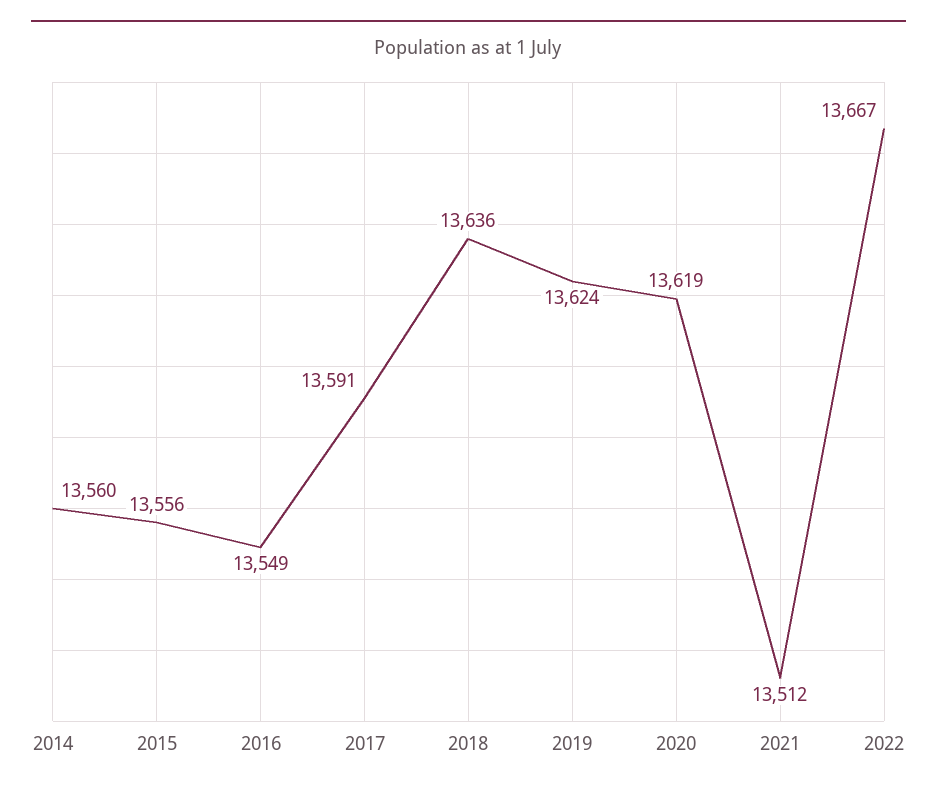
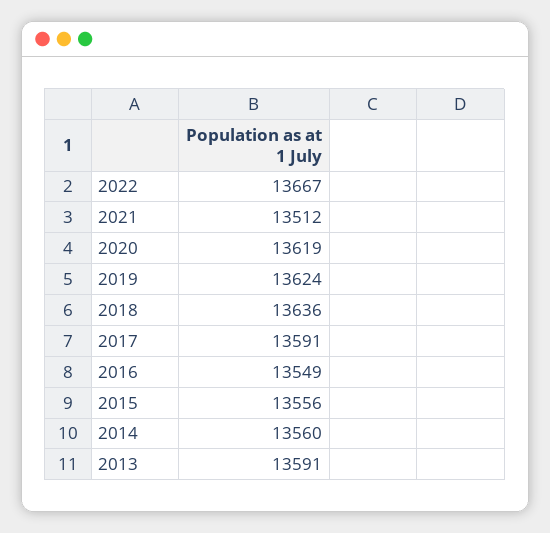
  {
    "2014": 13560,
    "2015": 13556,
    "2016": 13549,
    "2017": 13591,
    "2018": 13636,
    "2019": 13624,
    "2020": 13619,
    "2021": 13512,
-   "2022": 13667
+   "2022": 13667,
+   "2013": 13591
  }

